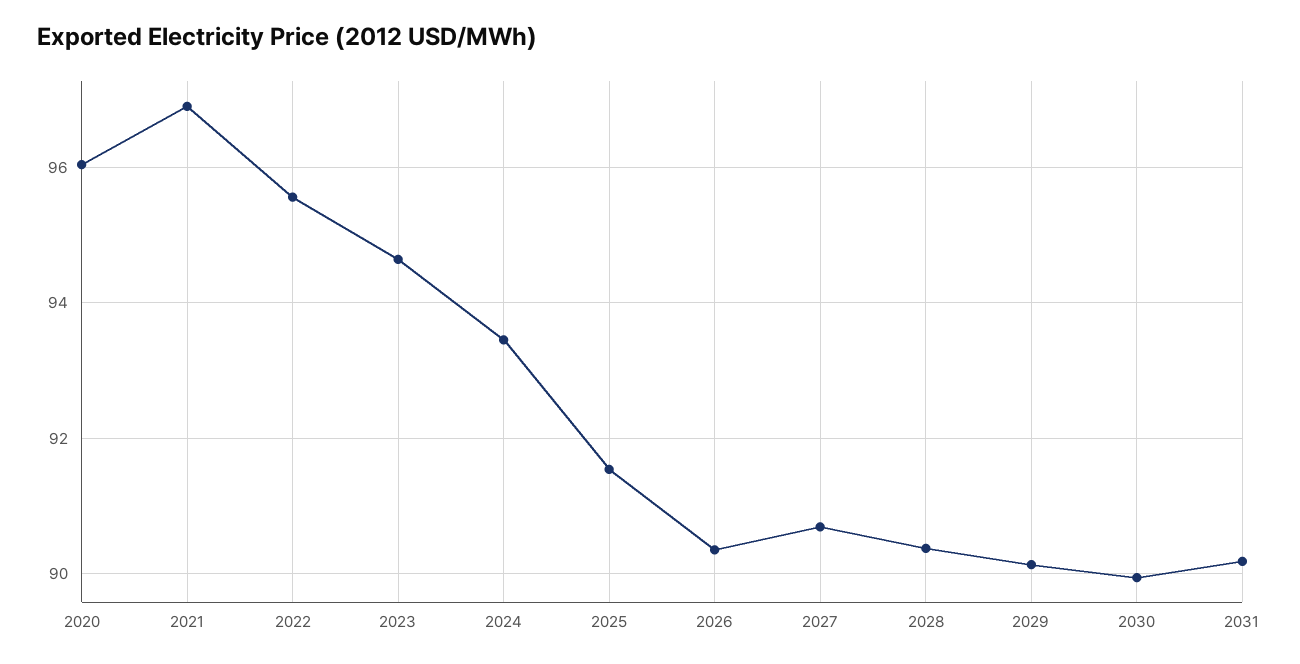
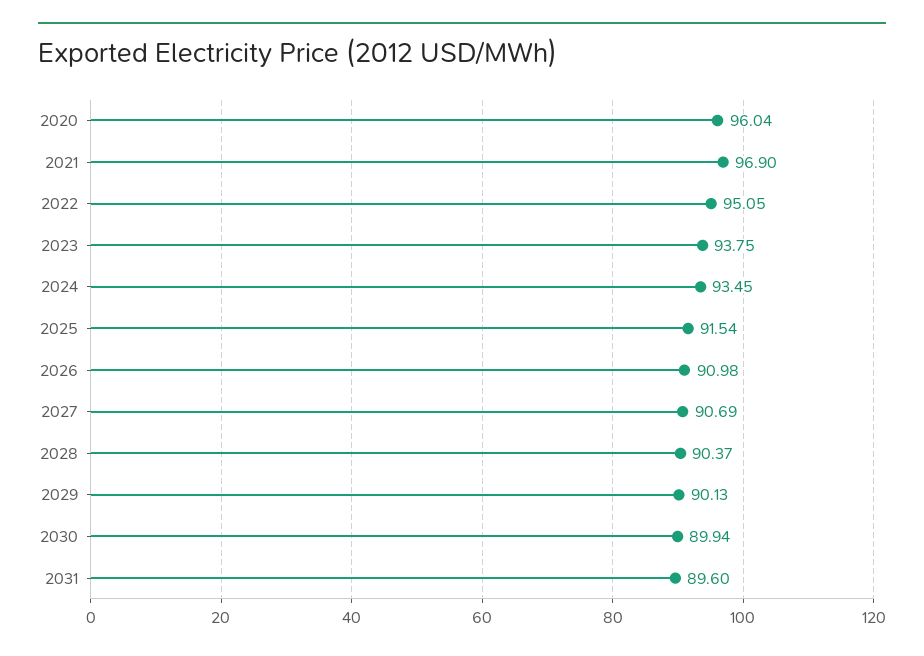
  {
    "2020": 96.04,
    "2021": 96.9,
-   "2022": 95.6,
+   "2022": 95.05,
-   "2023": 94.6,
+   "2023": 93.75,
    "2024": 93.45,
    "2025": 91.54,
-   "2026": 90.4,
+   "2026": 90.98,
    "2027": 90.69,
    "2028": 90.37,
    "2029": 90.13,
    "2030": 89.94,
-   "2031": 90.2
+   "2031": 89.6
  }

